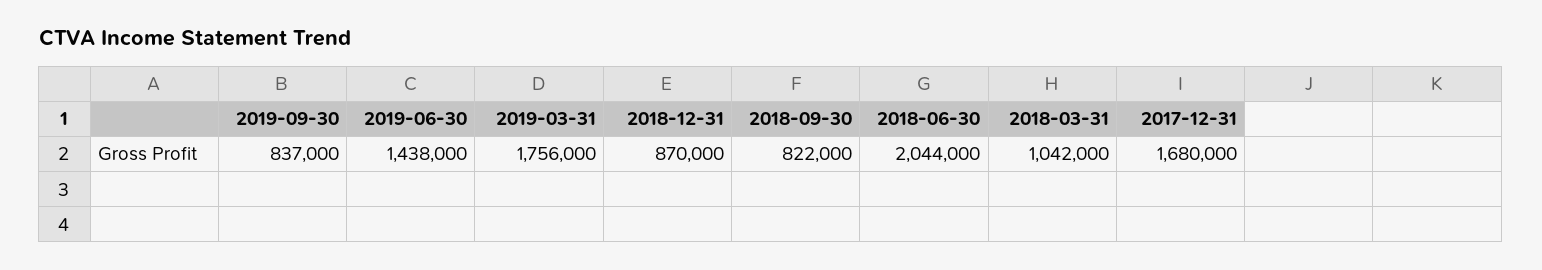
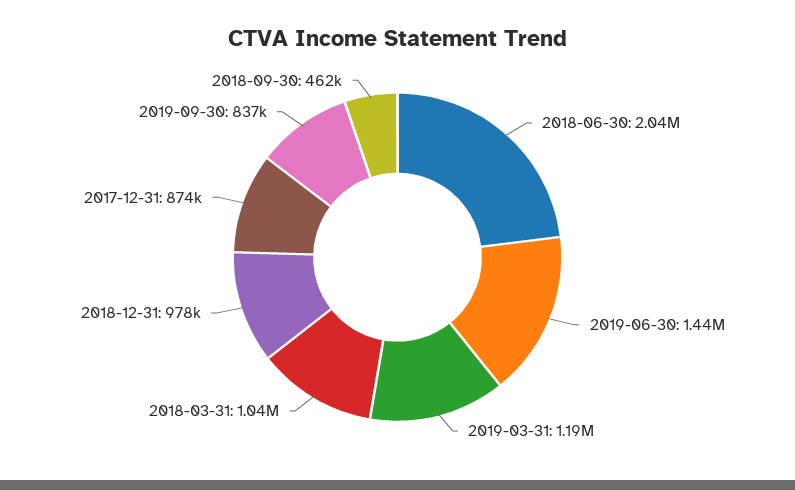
  {
    "2019-09-30": 837000,
    "2019-06-30": 1438000,
-   "2019-03-31": 1756000,
+   "2019-03-31": 1190000,
-   "2018-12-31": 870000,
+   "2018-12-31": 978000,
-   "2018-09-30": 822000,
+   "2018-09-30": 462000,
    "2018-06-30": 2044000,
    "2018-03-31": 1042000,
-   "2017-12-31": 1680000
+   "2017-12-31": 874000
  }

